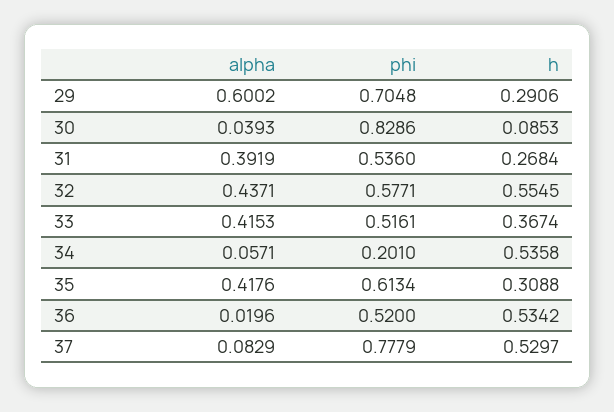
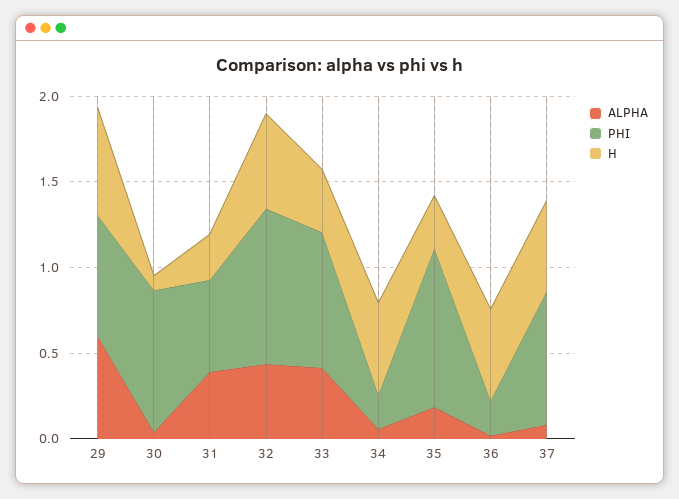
  {
    "alpha": {
      "29": 0.6002,
      "30": 0.0393,
      "31": 0.3919,
      "32": 0.4371,
      "33": 0.4153,
      "34": 0.0571,
-     "35": 0.4176,
+     "35": 0.2,
      "36": 0.0196,
      "37": 0.0829
    },
    "phi": {
      "29": 0.7048,
      "30": 0.8286,
      "31": 0.536,
-     "32": 0.5771,
+     "32": 0.9,
-     "33": 0.5161,
+     "33": 0.8,
      "34": 0.201,
-     "35": 0.6134,
+     "35": 0.9,
-     "36": 0.52,
+     "36": 0.2,
      "37": 0.7779
    },
    "h": {
-     "29": 0.2906,
+     "29": 0.6,
      "30": 0.0853,
      "31": 0.2684,
      "32": 0.5545,
      "33": 0.3674,
      "34": 0.5358,
      "35": 0.3088,
      "36": 0.5342,
      "37": 0.5297
    }
  }

